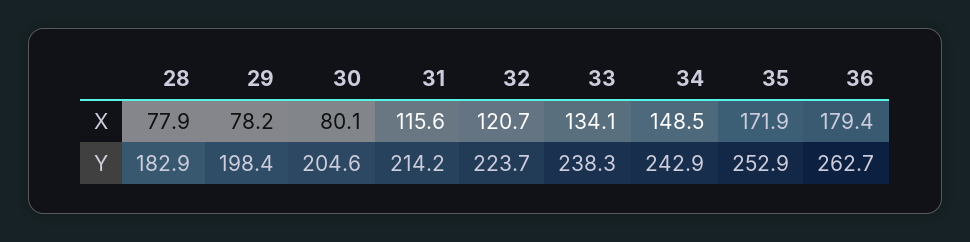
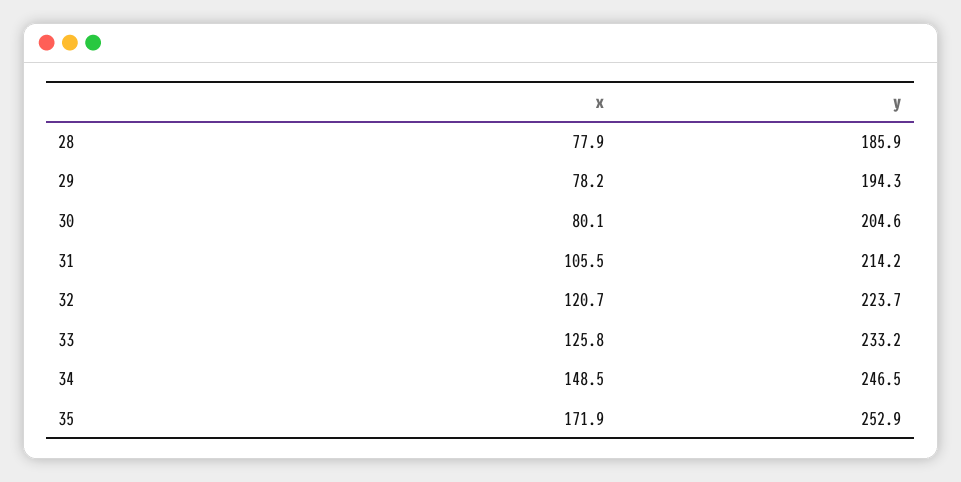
  {
    "28": {
      "X": 77.9,
-     "Y": 182.9
+     "Y": 185.9
    },
    "29": {
      "X": 78.2,
-     "Y": 198.4
+     "Y": 194.3
    },
    "30": {
      "X": 80.1,
      "Y": 204.6
    },
    "31": {
-     "X": 115.6,
+     "X": 105.5,
      "Y": 214.2
    },
    "32": {
      "X": 120.7,
      "Y": 223.7
    },
    "33": {
-     "X": 134.1,
+     "X": 125.8,
-     "Y": 238.3
+     "Y": 233.2
    },
    "34": {
      "X": 148.5,
-     "Y": 242.9
+     "Y": 246.5
    },
    "35": {
      "X": 171.9,
      "Y": 252.9
-   },
+   }
-   "36": {
-     "X": 179.4,
-     "Y": 262.7
-   }
  }

